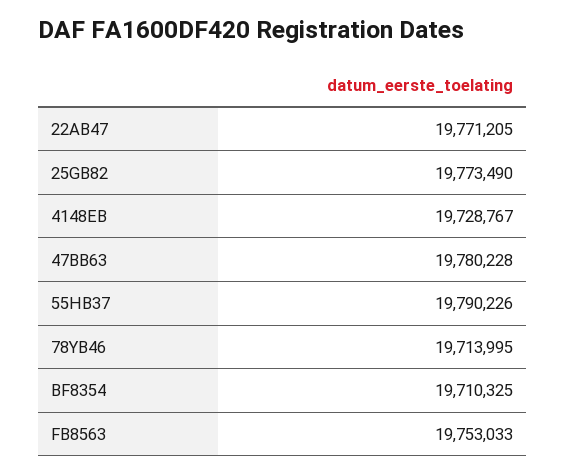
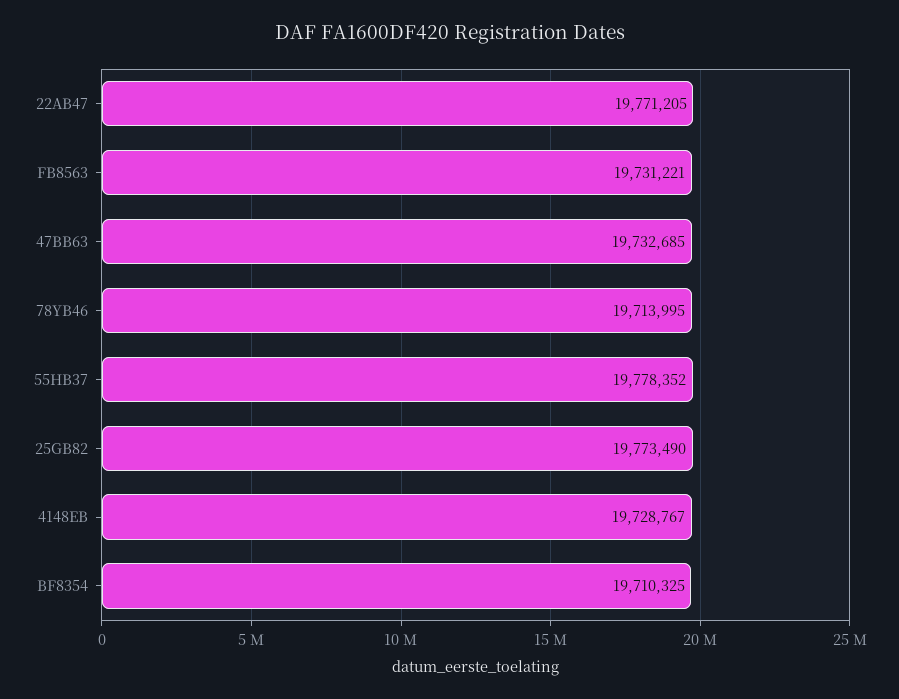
  {
    "22AB47": 19771205,
    "25GB82": 19773490,
    "4148EB": 19728767,
-   "47BB63": 19780228,
+   "47BB63": 19732685,
-   "55HB37": 19790226,
+   "55HB37": 19778352,
    "78YB46": 19713995,
    "BF8354": 19710325,
-   "FB8563": 19753033
+   "FB8563": 19731221
  }

